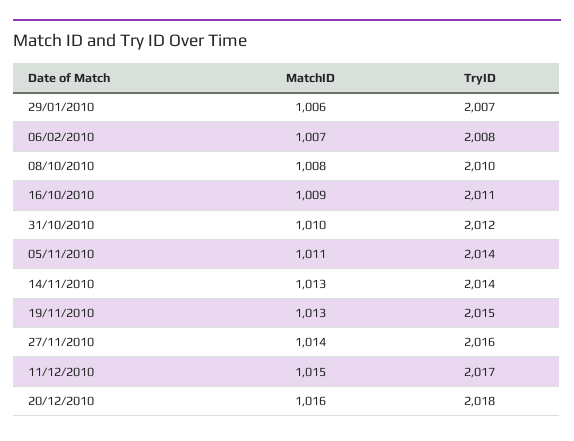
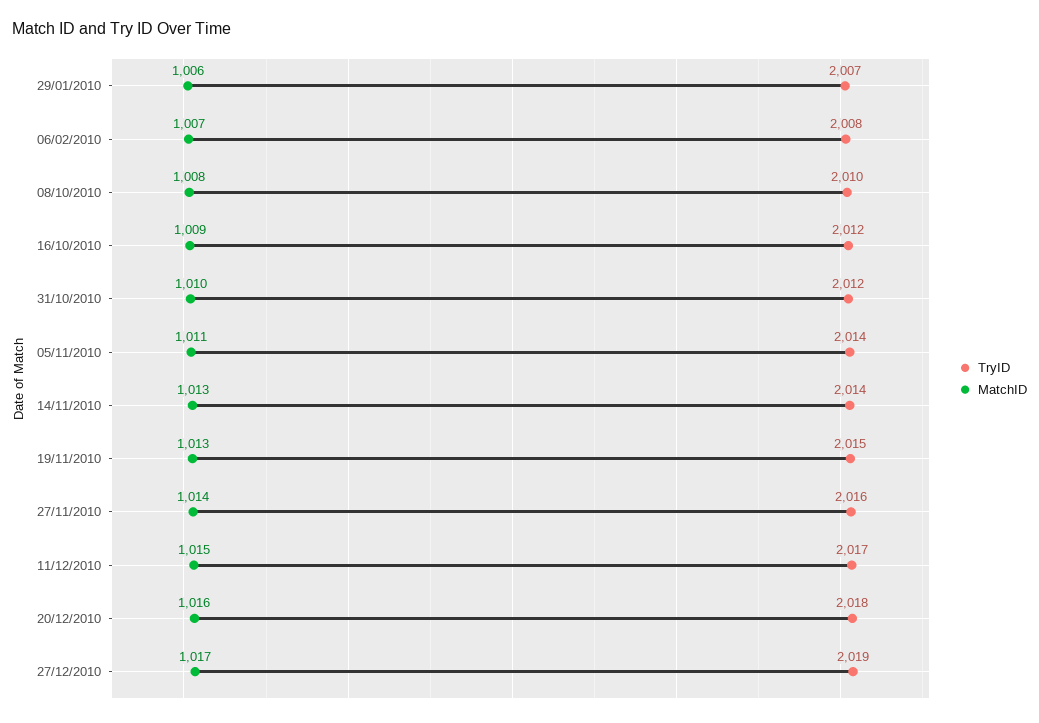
  {
    "MatchID": {
      "29/01/2010": 1006,
      "06/02/2010": 1007,
      "08/10/2010": 1008,
      "16/10/2010": 1009,
      "31/10/2010": 1010,
      "05/11/2010": 1011,
      "14/11/2010": 1013,
      "19/11/2010": 1013,
      "27/11/2010": 1014,
      "11/12/2010": 1015,
-     "20/12/2010": 1016
+     "20/12/2010": 1016,
+     "27/12/2010": 1017
    },
    "TryID": {
      "29/01/2010": 2007,
      "06/02/2010": 2008,
      "08/10/2010": 2010,
-     "16/10/2010": 2011,
+     "16/10/2010": 2012,
      "31/10/2010": 2012,
      "05/11/2010": 2014,
      "14/11/2010": 2014,
      "19/11/2010": 2015,
      "27/11/2010": 2016,
      "11/12/2010": 2017,
-     "20/12/2010": 2018
+     "20/12/2010": 2018,
+     "27/12/2010": 2019
    }
  }

